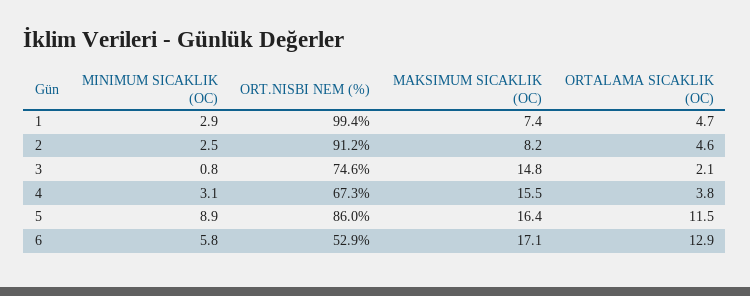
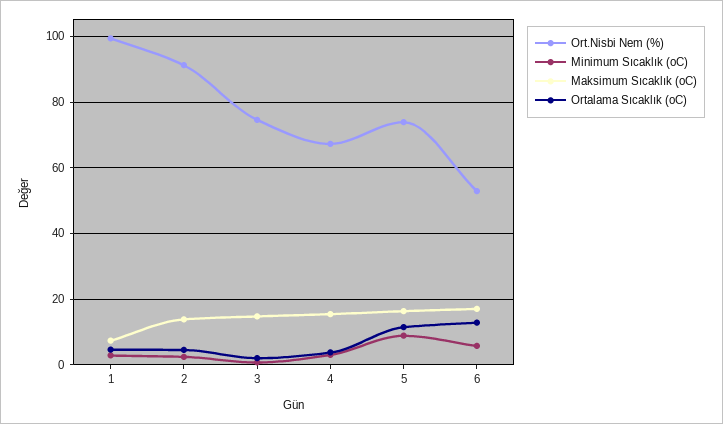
  {
    "MINIMUM SICAKLIK (OC)": {
      "1": 2.9,
      "2": 2.5,
      "3": 0.8,
      "4": 3.1,
      "5": 8.9,
      "6": 5.8
    },
    "ORT.NISBI NEM (%)": {
      "1": 99.4,
      "2": 91.2,
      "3": 74.6,
      "4": 67.3,
-     "5": 86,
+     "5": 74,
      "6": 52.9
    },
    "MAKSIMUM SICAKLIK (OC)": {
      "1": 7.4,
-     "2": 8.2,
+     "2": 14,
      "3": 14.8,
      "4": 15.5,
      "5": 16.4,
      "6": 17.1
    },
    "ORTALAMA SICAKLIK (OC)": {
      "1": 4.7,
      "2": 4.6,
      "3": 2.1,
      "4": 3.8,
      "5": 11.5,
      "6": 12.9
    }
  }

